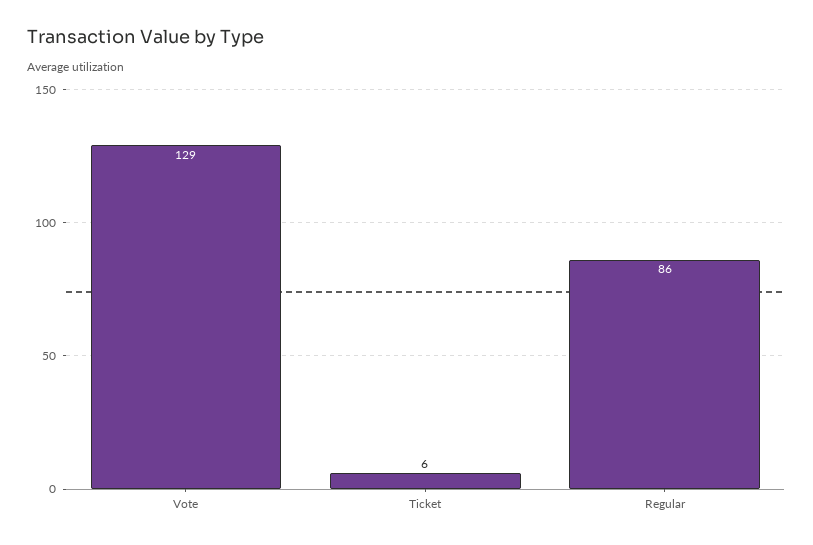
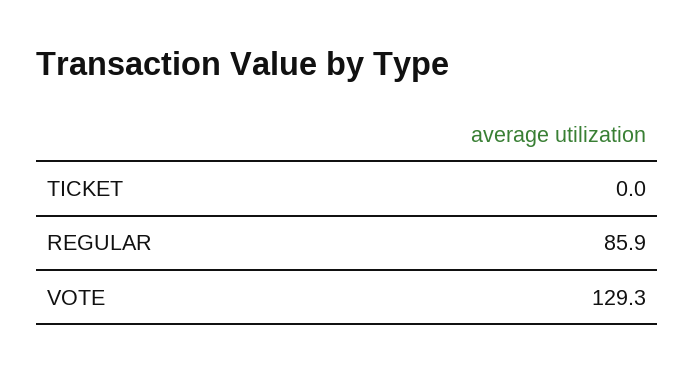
  {
    "Vote": 129.3,
-   "Ticket": 6,
+   "Ticket": 0,
    "Regular": 85.9
  }

